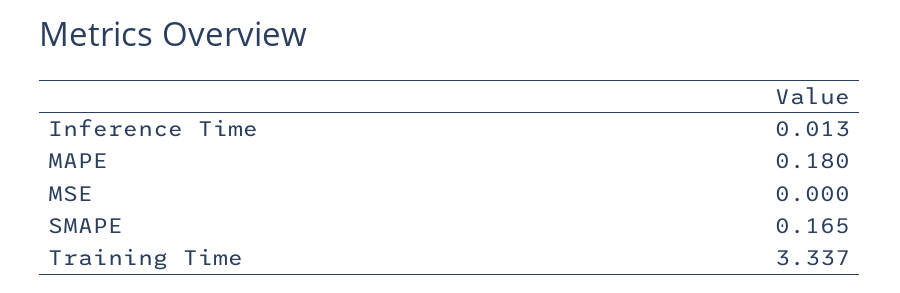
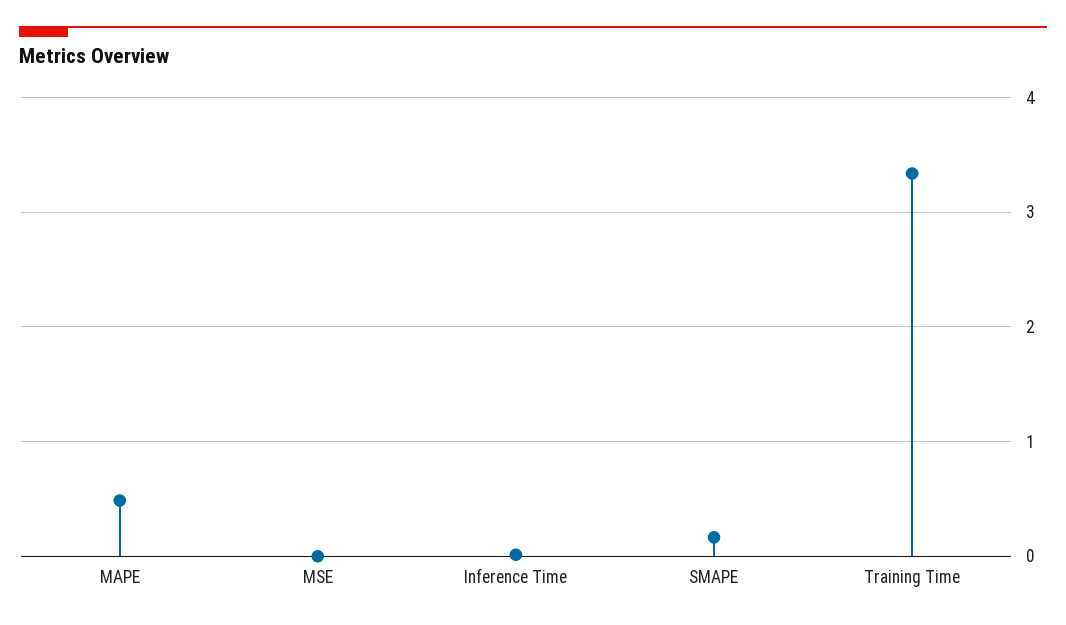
  {
    "Inference Time": 0.013,
-   "MAPE": 0.18,
+   "MAPE": 0.5,
    "MSE": 0,
    "SMAPE": 0.165,
    "Training Time": 3.337
  }

